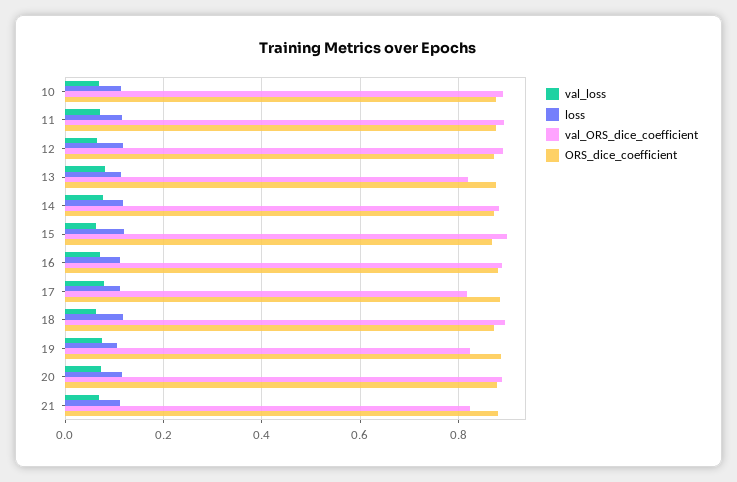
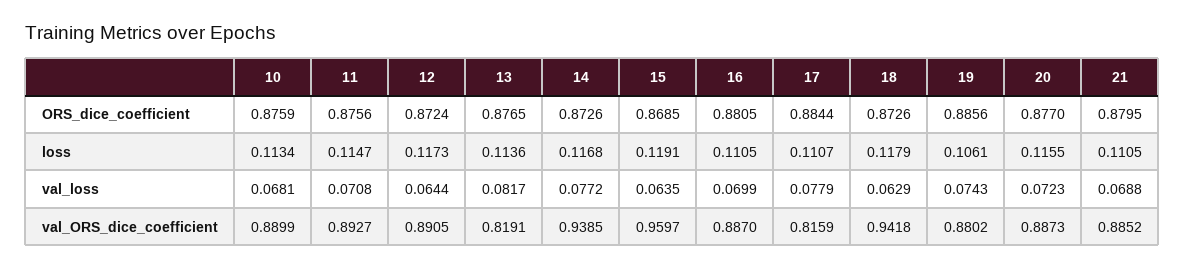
  {
    "val_loss": {
      "10": 0.0681,
      "11": 0.0708,
      "12": 0.0644,
      "13": 0.0817,
      "14": 0.0772,
      "15": 0.0635,
      "16": 0.0699,
      "17": 0.0779,
      "18": 0.0629,
      "19": 0.0743,
      "20": 0.0723,
      "21": 0.0688
    },
    "loss": {
      "10": 0.1134,
      "11": 0.1147,
      "12": 0.1173,
      "13": 0.1136,
      "14": 0.1168,
      "15": 0.1191,
      "16": 0.1105,
      "17": 0.1107,
      "18": 0.1179,
      "19": 0.1061,
      "20": 0.1155,
      "21": 0.1105
    },
    "val_ORS_dice_coefficient": {
      "10": 0.8899,
      "11": 0.8927,
      "12": 0.8905,
      "13": 0.8191,
-     "14": 0.88,
+     "14": 0.9385,
-     "15": 0.9,
+     "15": 0.9597,
      "16": 0.887,
      "17": 0.8159,
-     "18": 0.9,
+     "18": 0.9418,
-     "19": 0.82,
+     "19": 0.8802,
      "20": 0.8873,
-     "21": 0.82
+     "21": 0.8852
    },
    "ORS_dice_coefficient": {
      "10": 0.8759,
      "11": 0.8756,
      "12": 0.8724,
      "13": 0.8765,
      "14": 0.8726,
      "15": 0.8685,
      "16": 0.8805,
      "17": 0.8844,
      "18": 0.8726,
      "19": 0.8856,
      "20": 0.877,
      "21": 0.8795
    }
  }

